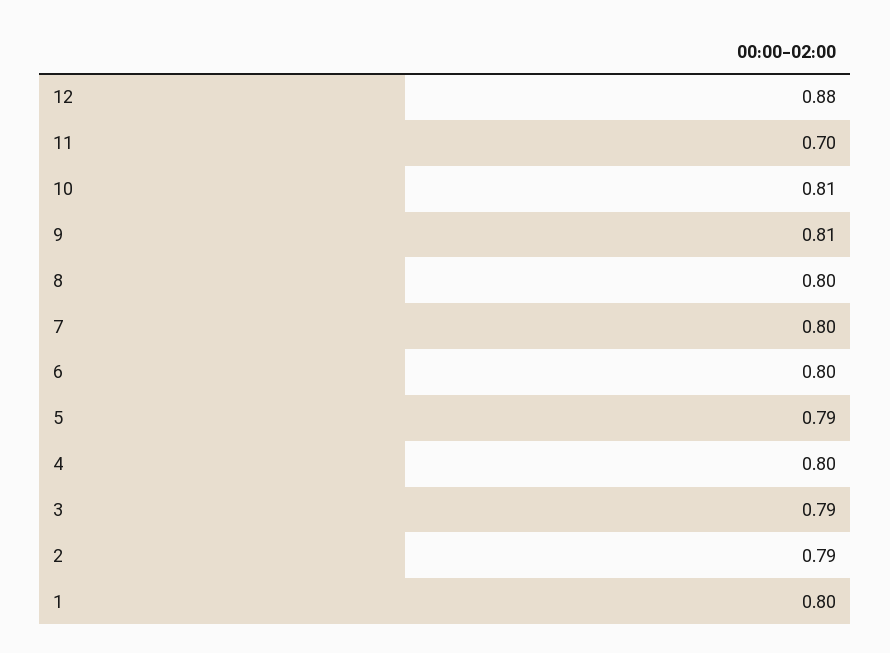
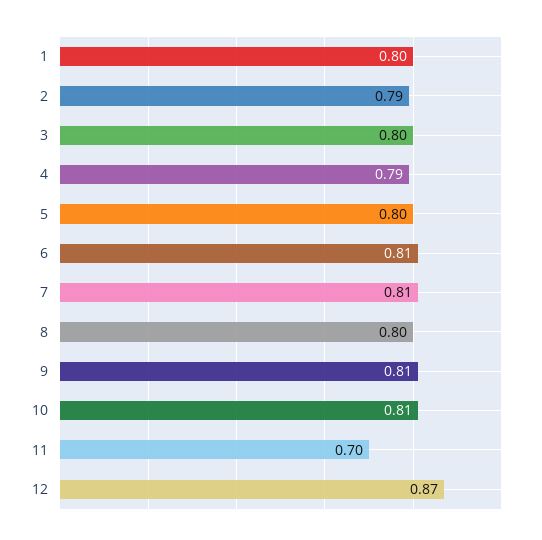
  {
-   "12": 0.88,
+   "12": 0.87,
    "11": 0.7,
    "10": 0.81,
    "9": 0.81,
    "8": 0.8,
-   "7": 0.8,
+   "7": 0.81,
-   "6": 0.8,
+   "6": 0.81,
-   "5": 0.79,
+   "5": 0.8,
-   "4": 0.8,
+   "4": 0.79,
-   "3": 0.79,
+   "3": 0.8,
    "2": 0.79,
    "1": 0.8
  }

